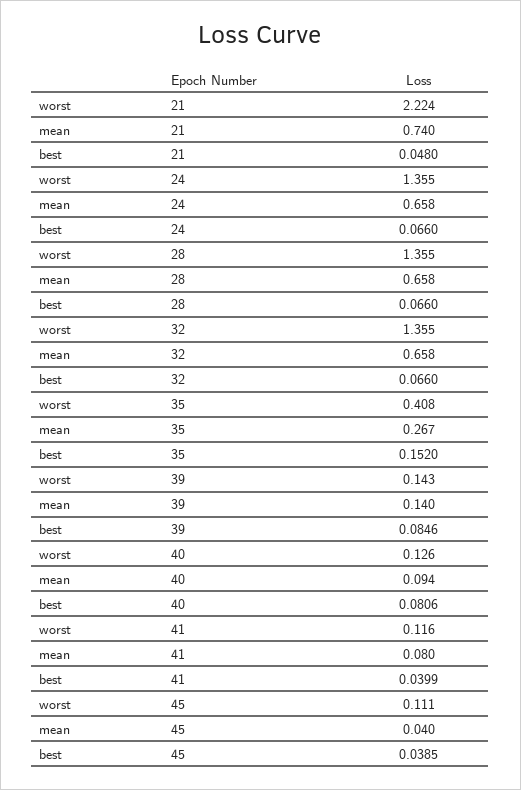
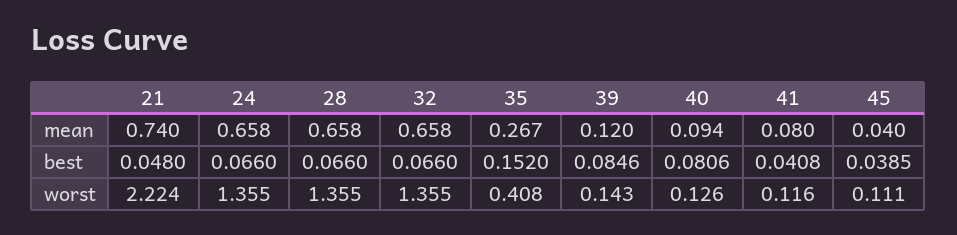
  {
    "worst": {
      "21": 2.224,
      "24": 1.355,
      "28": 1.355,
      "32": 1.355,
      "35": 0.408,
      "39": 0.143,
      "40": 0.126,
      "41": 0.116,
      "45": 0.111
    },
    "mean": {
      "21": 0.74,
      "24": 0.658,
      "28": 0.658,
      "32": 0.658,
      "35": 0.267,
-     "39": 0.14,
+     "39": 0.12,
      "40": 0.094,
      "41": 0.08,
      "45": 0.04
    },
    "best": {
      "21": 0.048,
      "24": 0.066,
      "28": 0.066,
      "32": 0.066,
      "35": 0.152,
      "39": 0.0846,
      "40": 0.0806,
-     "41": 0.0399,
+     "41": 0.0408,
      "45": 0.0385
    }
  }

